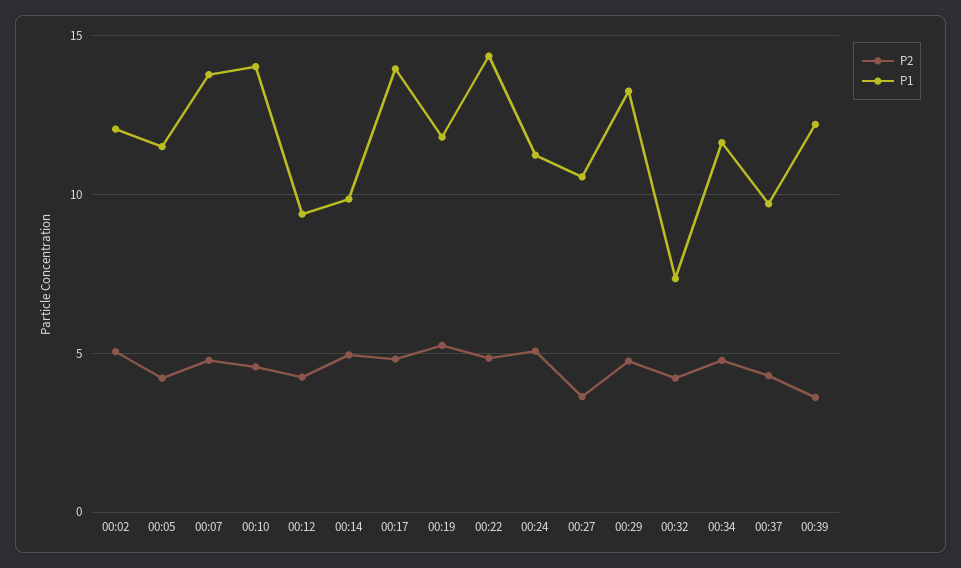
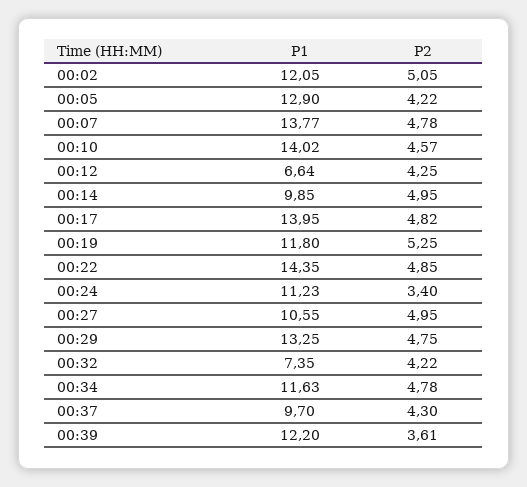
  {
    "P2": {
      "00:02": 5.05,
      "00:05": 4.22,
      "00:07": 4.78,
      "00:10": 4.57,
      "00:12": 4.25,
      "00:14": 4.95,
      "00:17": 4.82,
      "00:19": 5.25,
      "00:22": 4.85,
-     "00:24": 5,
+     "00:24": 3.4,
-     "00:27": 3.5,
+     "00:27": 4.95,
      "00:29": 4.75,
      "00:32": 4.22,
      "00:34": 4.78,
      "00:37": 4.3,
      "00:39": 3.61
    },
    "P1": {
      "00:02": 12.05,
-     "00:05": 11.5,
+     "00:05": 12.9,
      "00:07": 13.77,
      "00:10": 14.02,
-     "00:12": 9.5,
+     "00:12": 6.64,
      "00:14": 9.85,
      "00:17": 13.95,
      "00:19": 11.8,
      "00:22": 14.35,
      "00:24": 11.23,
      "00:27": 10.55,
      "00:29": 13.25,
      "00:32": 7.35,
      "00:34": 11.63,
      "00:37": 9.7,
      "00:39": 12.2
    }
  }

